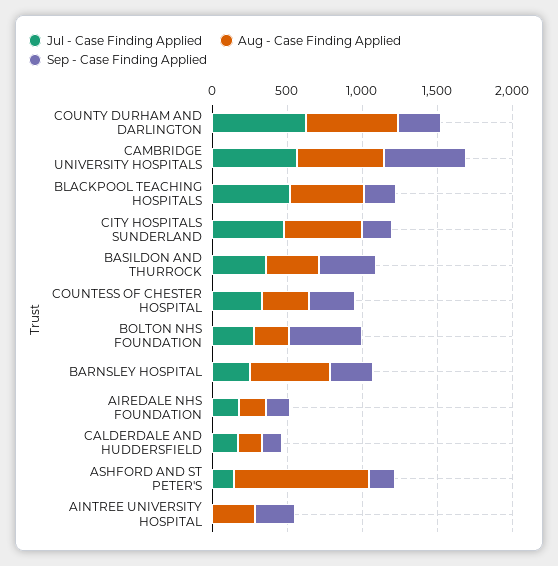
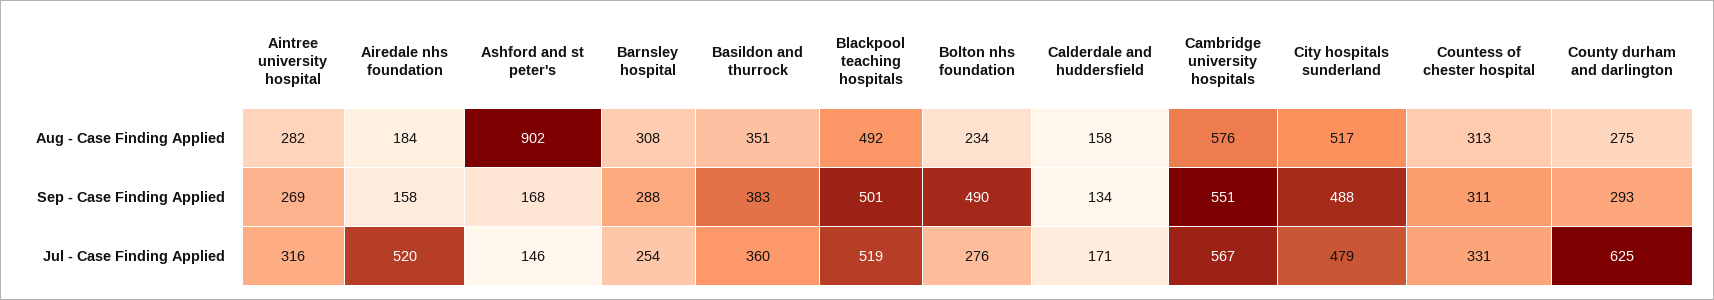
  {
    "Jul - Case Finding Applied": {
      "COUNTY DURHAM AND DARLINGTON": 625,
      "CAMBRIDGE UNIVERSITY HOSPITALS": 567,
      "BLACKPOOL TEACHING HOSPITALS": 519,
      "CITY HOSPITALS SUNDERLAND": 479,
      "BASILDON AND THURROCK": 360,
      "COUNTESS OF CHESTER HOSPITAL": 331,
      "BOLTON NHS FOUNDATION": 276,
      "BARNSLEY HOSPITAL": 254,
-     "AIREDALE NHS FOUNDATION": 200,
+     "AIREDALE NHS FOUNDATION": 520,
      "CALDERDALE AND HUDDERSFIELD": 171,
      "ASHFORD AND ST PETER'S": 146,
-     "AINTREE UNIVERSITY HOSPITAL": 0
+     "AINTREE UNIVERSITY HOSPITAL": 316
    },
    "Aug - Case Finding Applied": {
-     "COUNTY DURHAM AND DARLINGTON": 600,
+     "COUNTY DURHAM AND DARLINGTON": 275,
      "CAMBRIDGE UNIVERSITY HOSPITALS": 576,
      "BLACKPOOL TEACHING HOSPITALS": 492,
      "CITY HOSPITALS SUNDERLAND": 517,
      "BASILDON AND THURROCK": 351,
      "COUNTESS OF CHESTER HOSPITAL": 313,
      "BOLTON NHS FOUNDATION": 234,
-     "BARNSLEY HOSPITAL": 500,
+     "BARNSLEY HOSPITAL": 308,
      "AIREDALE NHS FOUNDATION": 184,
      "CALDERDALE AND HUDDERSFIELD": 158,
      "ASHFORD AND ST PETER'S": 902,
      "AINTREE UNIVERSITY HOSPITAL": 282
    },
    "Sep - Case Finding Applied": {
      "COUNTY DURHAM AND DARLINGTON": 293,
      "CAMBRIDGE UNIVERSITY HOSPITALS": 551,
-     "BLACKPOOL TEACHING HOSPITALS": 200,
+     "BLACKPOOL TEACHING HOSPITALS": 501,
-     "CITY HOSPITALS SUNDERLAND": 200,
+     "CITY HOSPITALS SUNDERLAND": 488,
      "BASILDON AND THURROCK": 383,
      "COUNTESS OF CHESTER HOSPITAL": 311,
      "BOLTON NHS FOUNDATION": 490,
      "BARNSLEY HOSPITAL": 288,
      "AIREDALE NHS FOUNDATION": 158,
      "CALDERDALE AND HUDDERSFIELD": 134,
      "ASHFORD AND ST PETER'S": 168,
      "AINTREE UNIVERSITY HOSPITAL": 269
    }
  }

